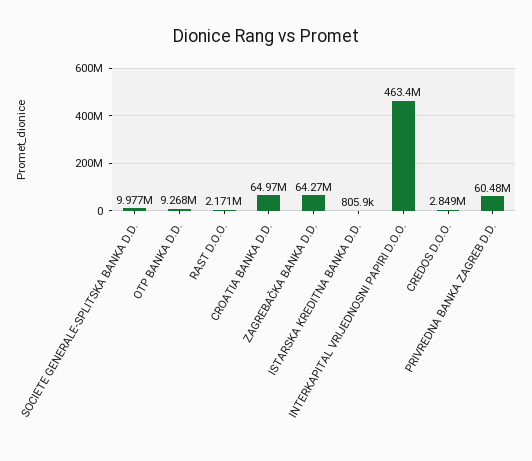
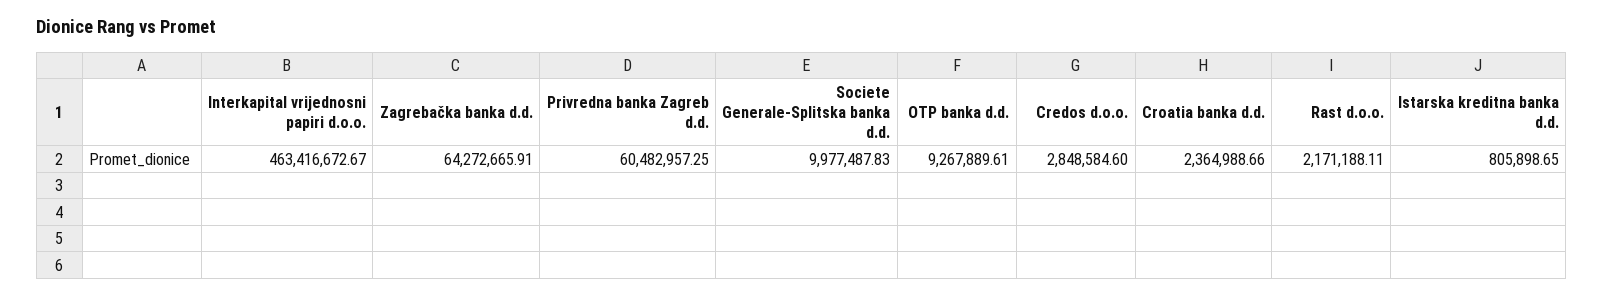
  {
    "SOCIETE GENERALE-SPLITSKA BANKA D.D.": 9977487.83,
    "OTP BANKA D.D.": 9267889.61,
    "RAST D.O.O.": 2171188.11,
-   "CROATIA BANKA D.D.": 64970000,
+   "CROATIA BANKA D.D.": 2364988.66,
    "ZAGREBAČKA BANKA D.D.": 64272665.91,
    "ISTARSKA KREDITNA BANKA D.D.": 805898.65,
    "INTERKAPITAL VRIJEDNOSNI PAPIRI D.O.O.": 463416672.67,
    "CREDOS D.O.O.": 2848584.6,
    "PRIVREDNA BANKA ZAGREB D.D.": 60482957.25
  }

